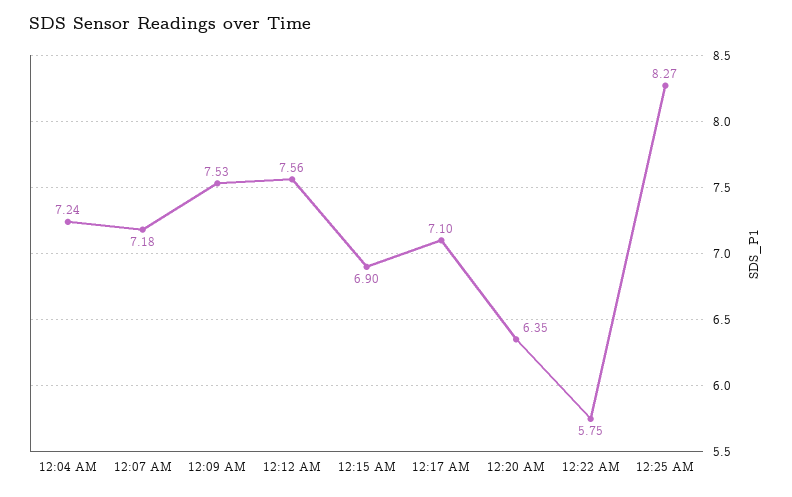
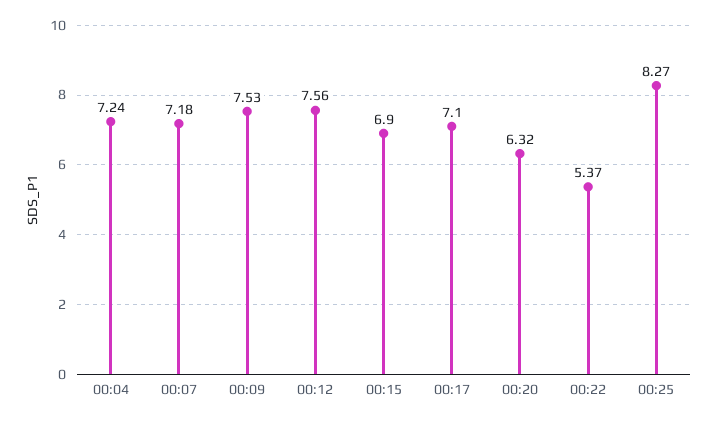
  {
    "12:04 AM": 7.24,
    "12:07 AM": 7.18,
    "12:09 AM": 7.53,
    "12:12 AM": 7.56,
    "12:15 AM": 6.9,
    "12:17 AM": 7.1,
-   "12:20 AM": 6.35,
+   "12:20 AM": 6.32,
-   "12:22 AM": 5.75,
+   "12:22 AM": 5.37,
    "12:25 AM": 8.27
  }

